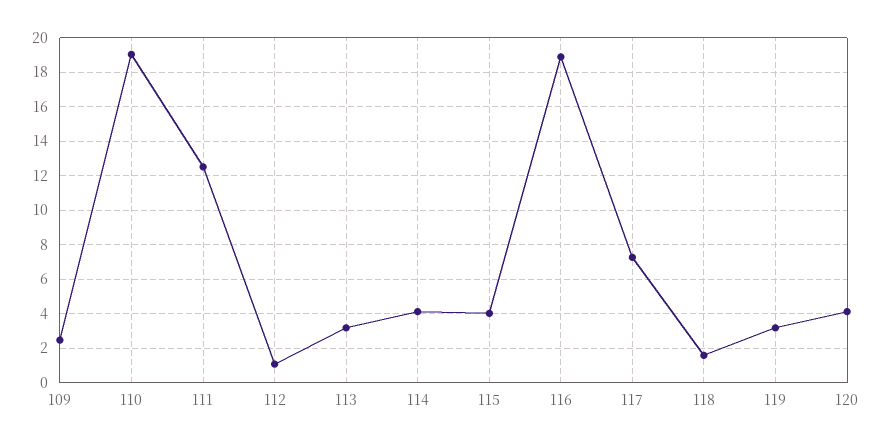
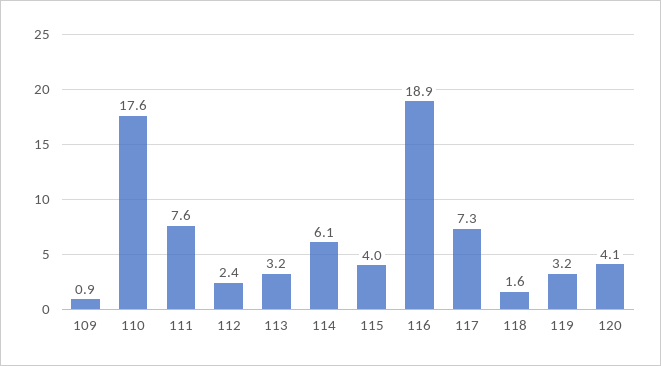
  {
-   "109": 2.5,
+   "109": 0.9,
-   "110": 19,
+   "110": 17.6,
-   "111": 12.5,
+   "111": 7.6,
-   "112": 1,
+   "112": 2.4,
    "113": 3.2,
-   "114": 4,
+   "114": 6.1,
    "115": 4,
    "116": 18.9,
    "117": 7.3,
    "118": 1.6,
    "119": 3.2,
    "120": 4.1
  }

